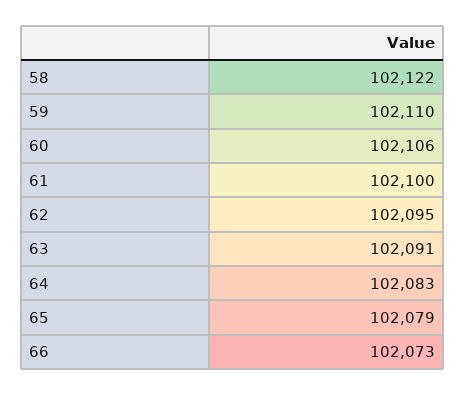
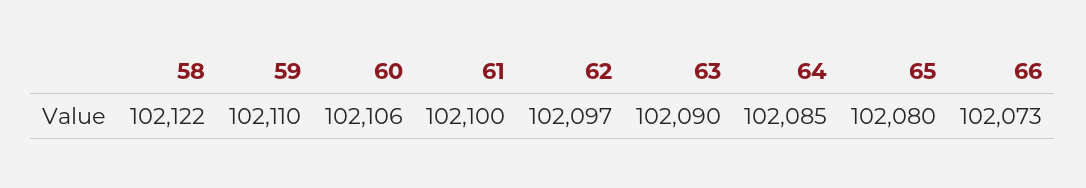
  {
    "58": 102122,
    "59": 102110,
    "60": 102106,
    "61": 102100,
-   "62": 102095,
+   "62": 102097,
-   "63": 102091,
+   "63": 102090,
-   "64": 102083,
+   "64": 102085,
-   "65": 102079,
+   "65": 102080,
    "66": 102073
  }

